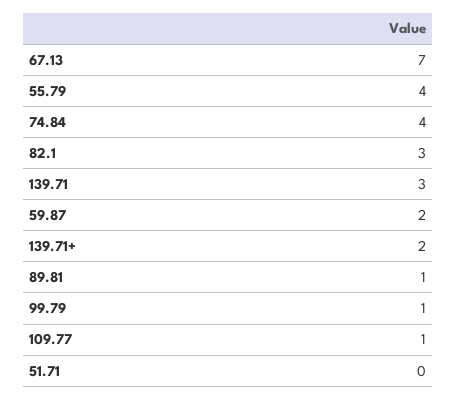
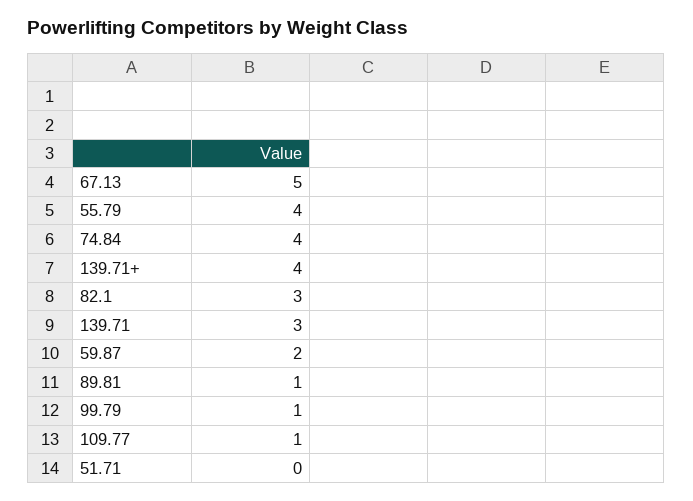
  {
-   "67.13": 7,
+   "67.13": 5,
    "55.79": 4,
    "74.84": 4,
    "82.1": 3,
    "139.71": 3,
    "59.87": 2,
-   "139.71+": 2,
+   "139.71+": 4,
    "89.81": 1,
    "99.79": 1,
    "109.77": 1,
    "51.71": 0
  }

